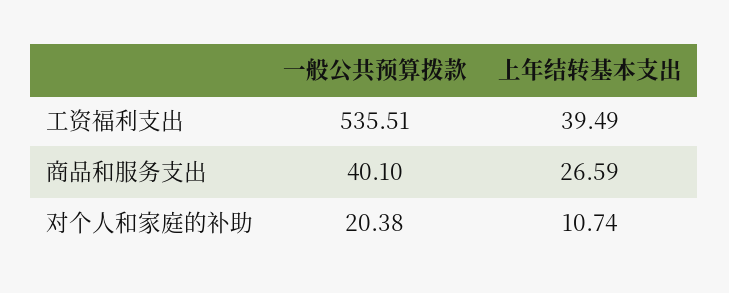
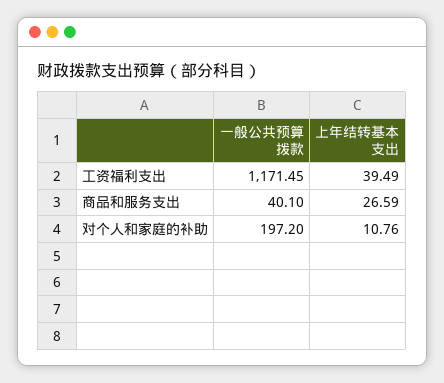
  {
    "一般公共预算拨款": {
-     "工资福利支出": 535.51,
+     "工资福利支出": 1171.45,
      "商品和服务支出": 40.1,
-     "对个人和家庭的补助": 20.38
+     "对个人和家庭的补助": 197.2
    },
    "上年结转基本支出": {
      "工资福利支出": 39.49,
      "商品和服务支出": 26.59,
-     "对个人和家庭的补助": 10.74
+     "对个人和家庭的补助": 10.76
    }
  }

